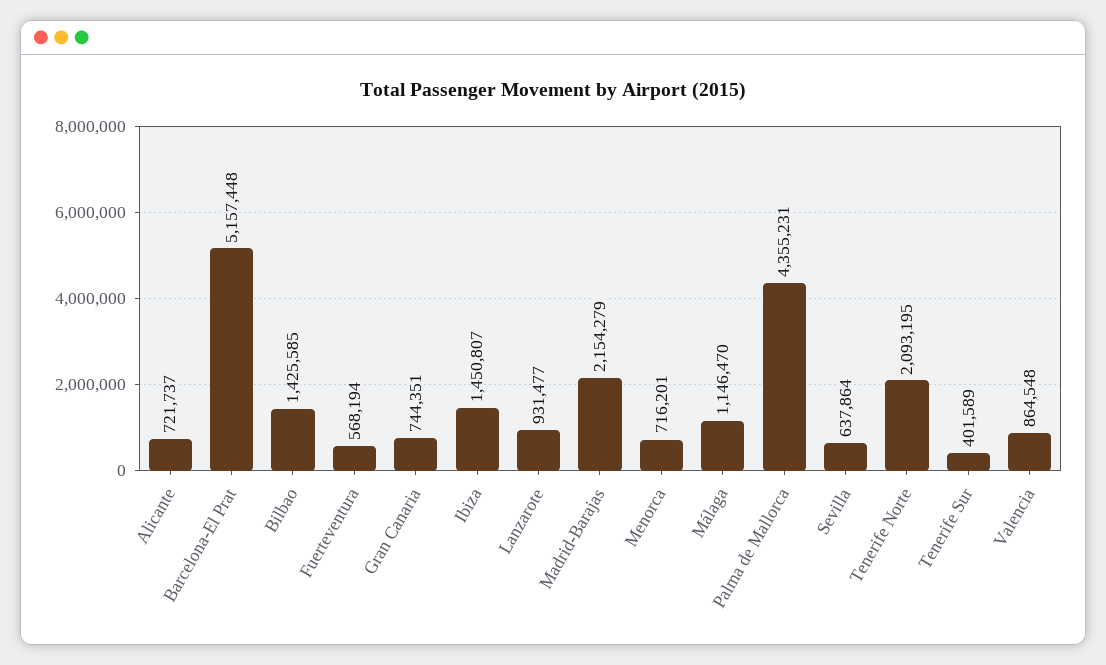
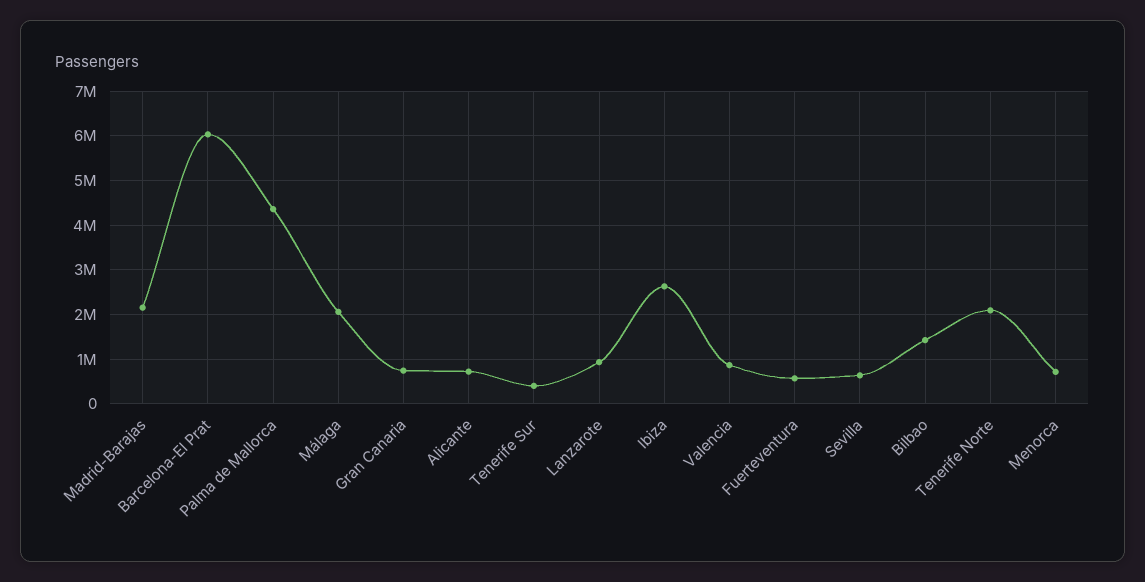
  {
    "Alicante": 721737,
-   "Barcelona-El Prat": 5157448,
+   "Barcelona-El Prat": 6000000,
    "Bilbao": 1425585,
    "Fuerteventura": 568194,
    "Gran Canaria": 744351,
-   "Ibiza": 1450807,
+   "Ibiza": 2600000,
    "Lanzarote": 931477,
    "Madrid-Barajas": 2154279,
    "Menorca": 716201,
-   "Málaga": 1146470,
+   "Málaga": 2000000,
    "Palma de Mallorca": 4355231,
    "Sevilla": 637864,
    "Tenerife Norte": 2093195,
    "Tenerife Sur": 401589,
    "Valencia": 864548
  }

